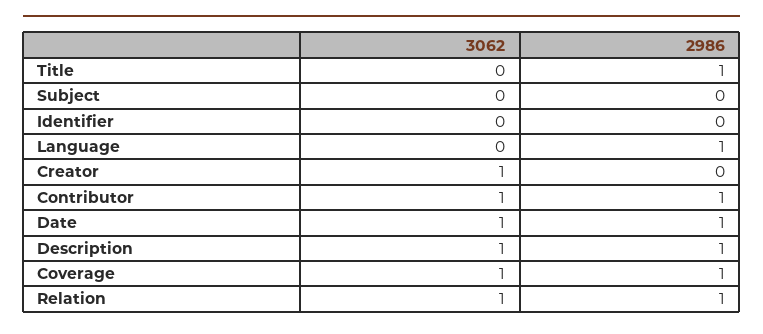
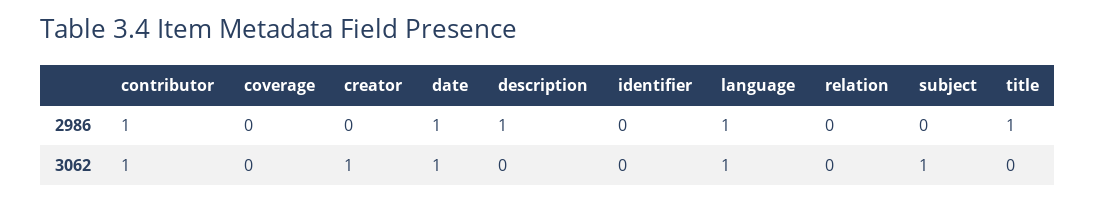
  {
    "3062": {
      "Title": 0,
-     "Subject": 0,
+     "Subject": 1,
      "Identifier": 0,
-     "Language": 0,
+     "Language": 1,
      "Creator": 1,
      "Contributor": 1,
      "Date": 1,
-     "Description": 1,
+     "Description": 0,
-     "Coverage": 1,
+     "Coverage": 0,
-     "Relation": 1
+     "Relation": 0
    },
    "2986": {
      "Title": 1,
      "Subject": 0,
      "Identifier": 0,
      "Language": 1,
      "Creator": 0,
      "Contributor": 1,
      "Date": 1,
      "Description": 1,
-     "Coverage": 1,
+     "Coverage": 0,
-     "Relation": 1
+     "Relation": 0
    }
  }

